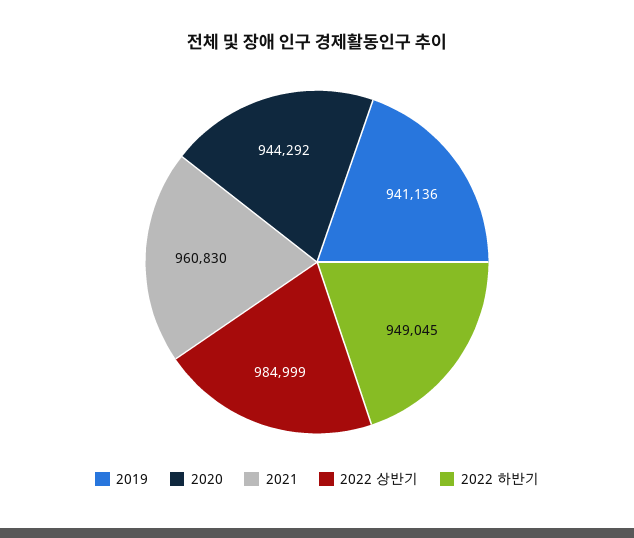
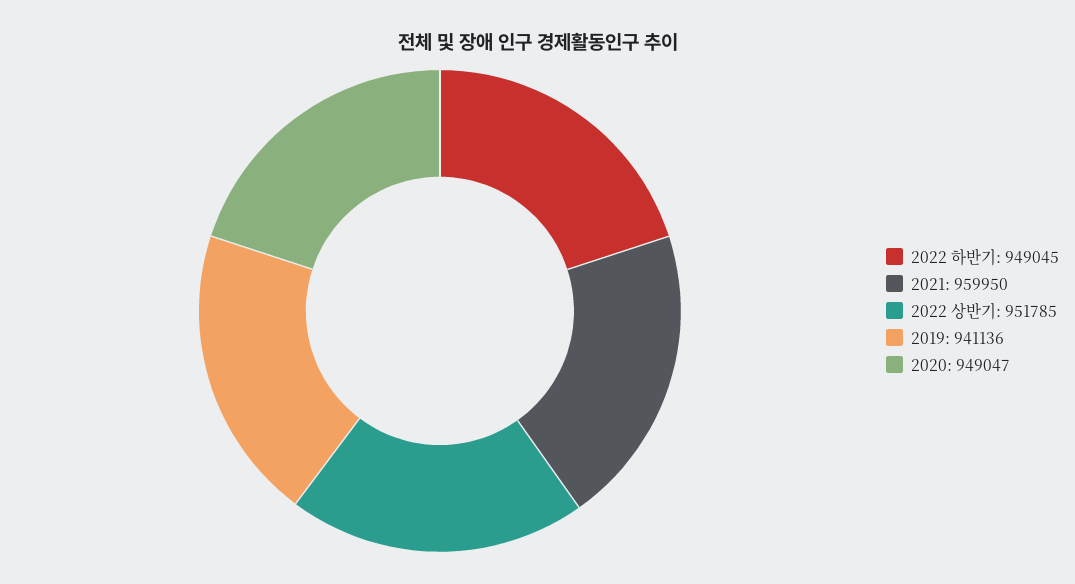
  {
    "2019": 941136,
-   "2020": 944292,
+   "2020": 949047,
-   "2021": 960830,
+   "2021": 959950,
-   "2022 상반기": 984999,
+   "2022 상반기": 951785,
    "2022 하반기": 949045
  }

